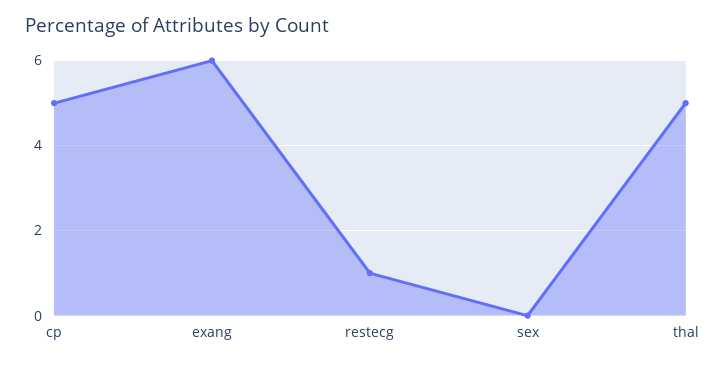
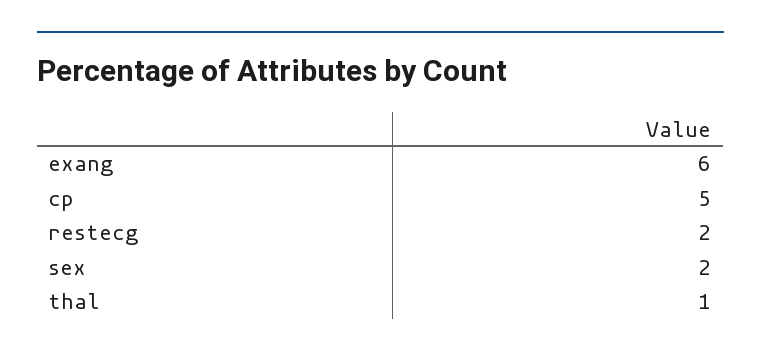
  {
    "cp": 5,
    "exang": 6,
-   "restecg": 1,
+   "restecg": 2,
-   "sex": 0,
+   "sex": 2,
-   "thal": 5
+   "thal": 1
  }

